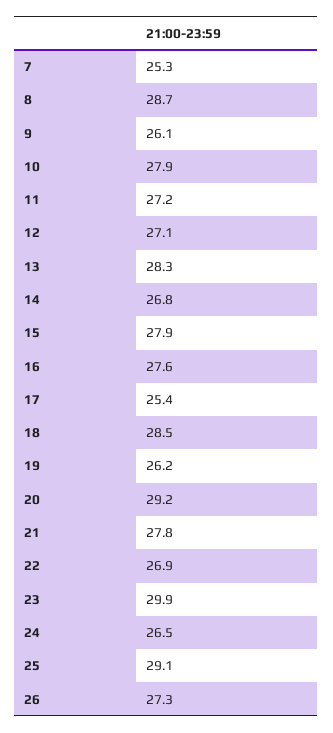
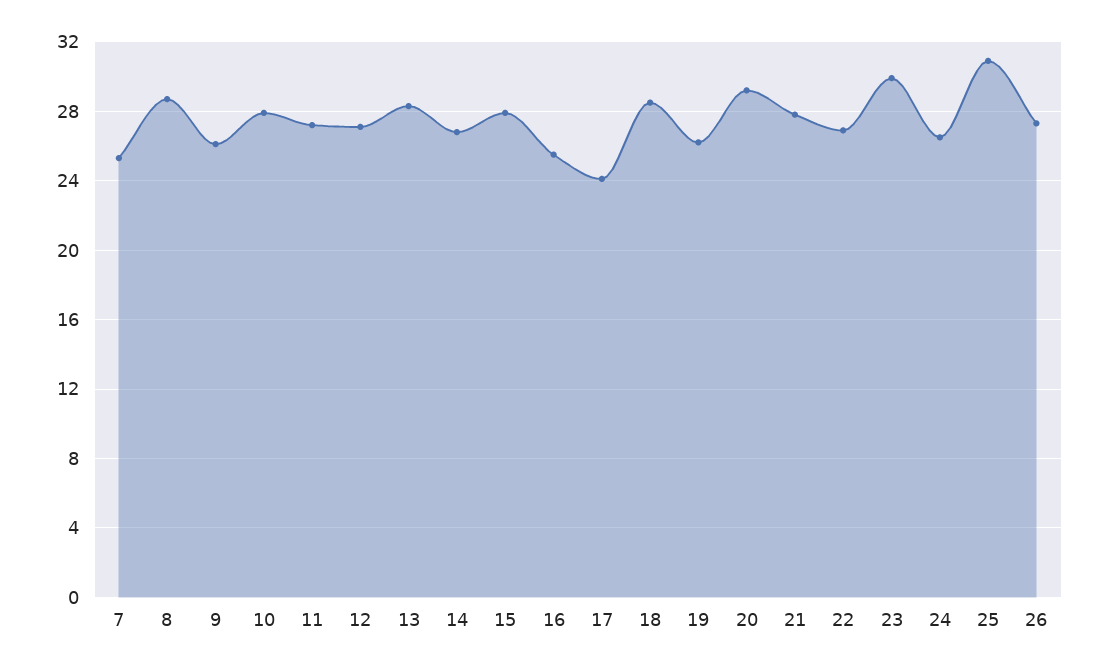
  {
    "7": 25.3,
    "8": 28.7,
    "9": 26.1,
    "10": 27.9,
    "11": 27.2,
    "12": 27.1,
    "13": 28.3,
    "14": 26.8,
    "15": 27.9,
-   "16": 27.6,
+   "16": 25.5,
-   "17": 25.4,
+   "17": 24,
    "18": 28.5,
    "19": 26.2,
    "20": 29.2,
    "21": 27.8,
    "22": 26.9,
    "23": 29.9,
    "24": 26.5,
-   "25": 29.1,
+   "25": 31,
    "26": 27.3
  }

